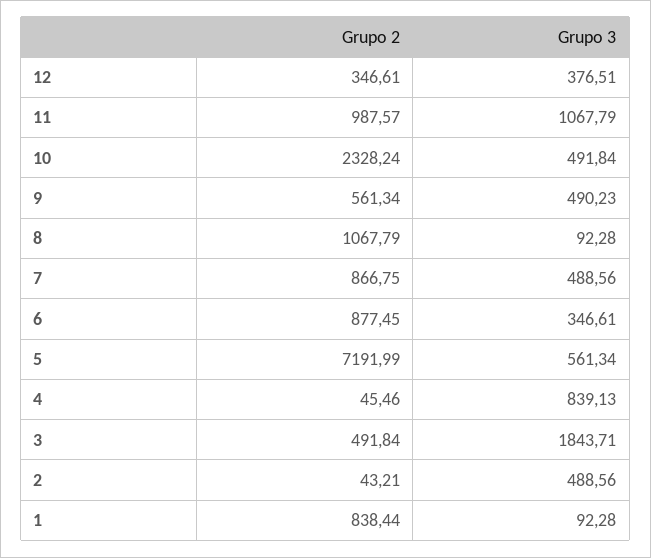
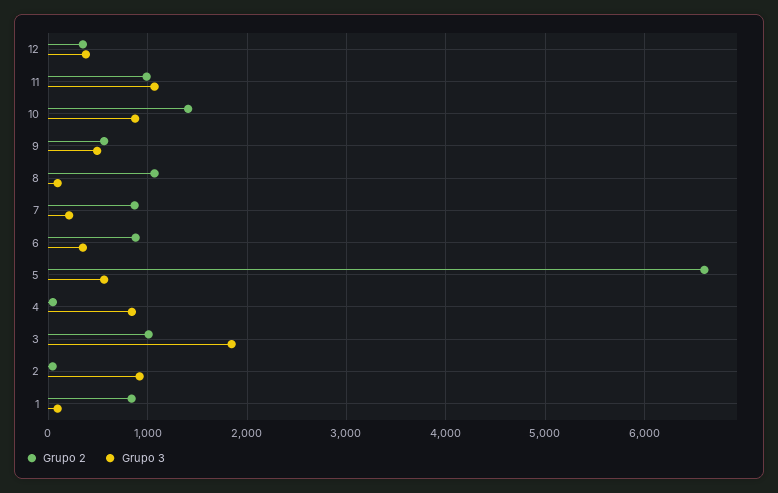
  {
    "Grupo 2": {
      "12": 346.61,
      "11": 987.57,
-     "10": 2328.24,
+     "10": 1400,
      "9": 561.34,
      "8": 1067.79,
      "7": 866.75,
      "6": 877.45,
-     "5": 7191.99,
+     "5": 6600,
      "4": 45.46,
-     "3": 491.84,
+     "3": 1000,
      "2": 43.21,
      "1": 838.44
    },
    "Grupo 3": {
      "12": 376.51,
      "11": 1067.79,
-     "10": 491.84,
+     "10": 900,
      "9": 490.23,
      "8": 92.28,
-     "7": 488.56,
+     "7": 200,
      "6": 346.61,
      "5": 561.34,
      "4": 839.13,
      "3": 1843.71,
-     "2": 488.56,
+     "2": 900,
      "1": 92.28
    }
  }

